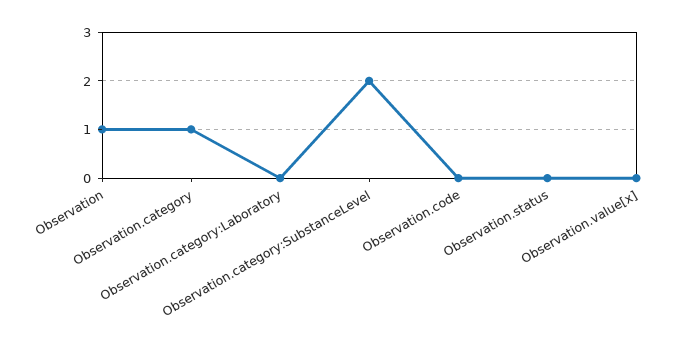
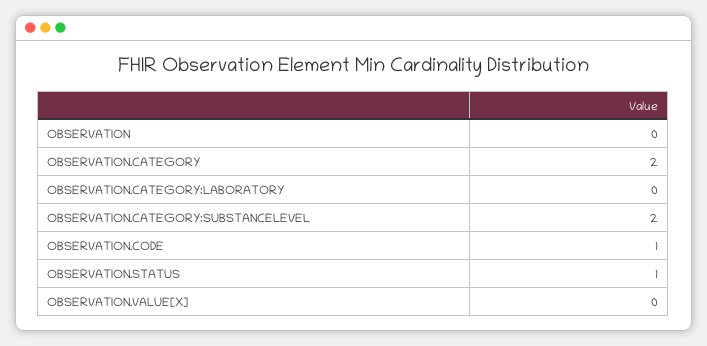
  {
-   "Observation": 1,
+   "Observation": 0,
-   "Observation.category": 1,
+   "Observation.category": 2,
    "Observation.category:Laboratory": 0,
    "Observation.category:SubstanceLevel": 2,
-   "Observation.code": 0,
+   "Observation.code": 1,
-   "Observation.status": 0,
+   "Observation.status": 1,
    "Observation.value[x]": 0
  }

